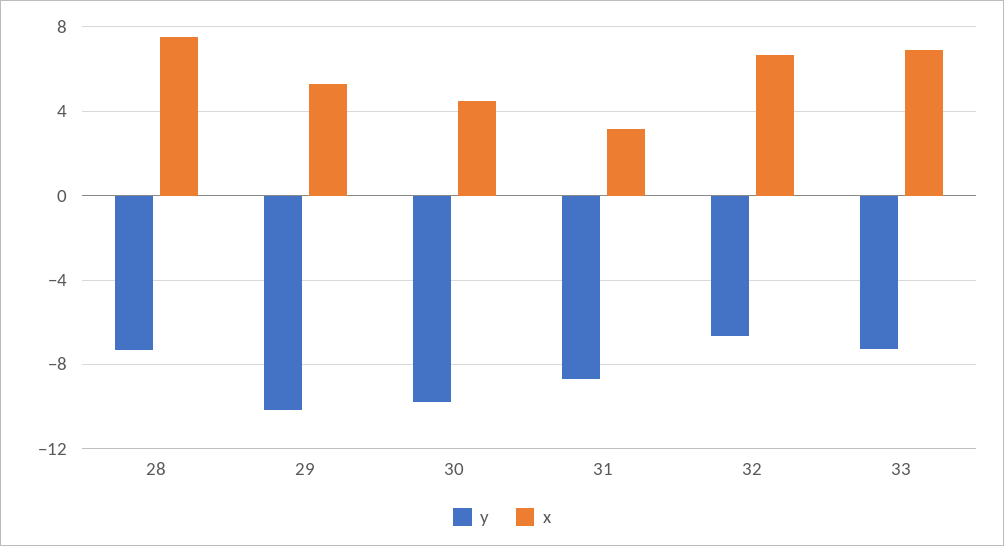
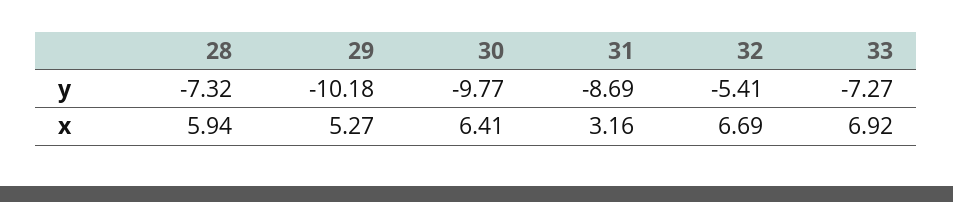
  {
    "y": {
      "28": -7.32,
      "29": -10.18,
      "30": -9.77,
      "31": -8.69,
-     "32": -6.5,
+     "32": -5.41,
      "33": -7.27
    },
    "x": {
-     "28": 7.5,
+     "28": 5.94,
      "29": 5.27,
-     "30": 4.5,
+     "30": 6.41,
      "31": 3.16,
      "32": 6.69,
      "33": 6.92
    }
  }

